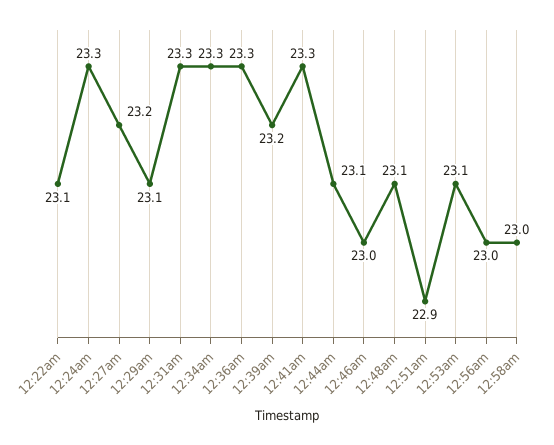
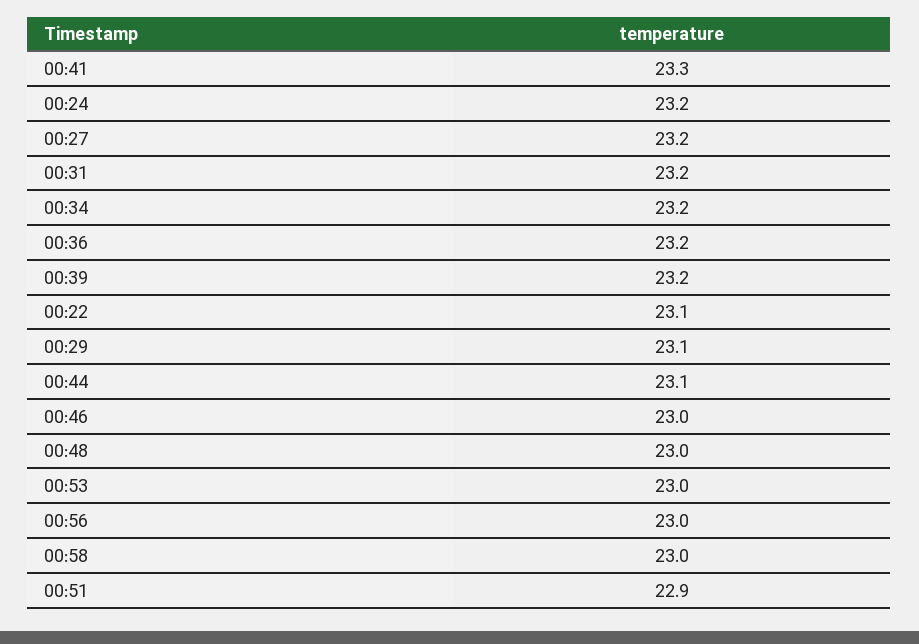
  {
    "12:22am": 23.1,
-   "12:24am": 23.3,
+   "12:24am": 23.2,
    "12:27am": 23.2,
    "12:29am": 23.1,
-   "12:31am": 23.3,
+   "12:31am": 23.2,
-   "12:34am": 23.3,
+   "12:34am": 23.2,
-   "12:36am": 23.3,
+   "12:36am": 23.2,
    "12:39am": 23.2,
    "12:41am": 23.3,
    "12:44am": 23.1,
    "12:46am": 23,
-   "12:48am": 23.1,
+   "12:48am": 23,
    "12:51am": 22.9,
-   "12:53am": 23.1,
+   "12:53am": 23,
    "12:56am": 23,
    "12:58am": 23
  }

